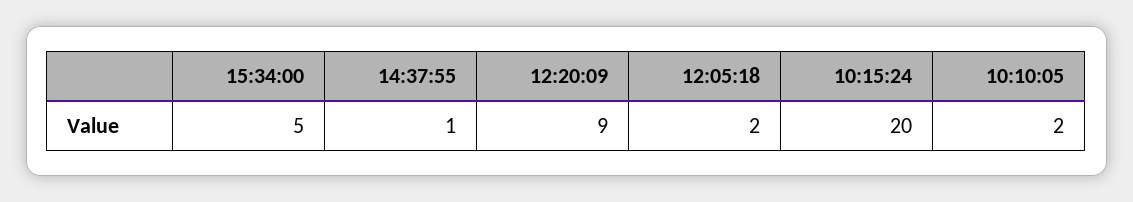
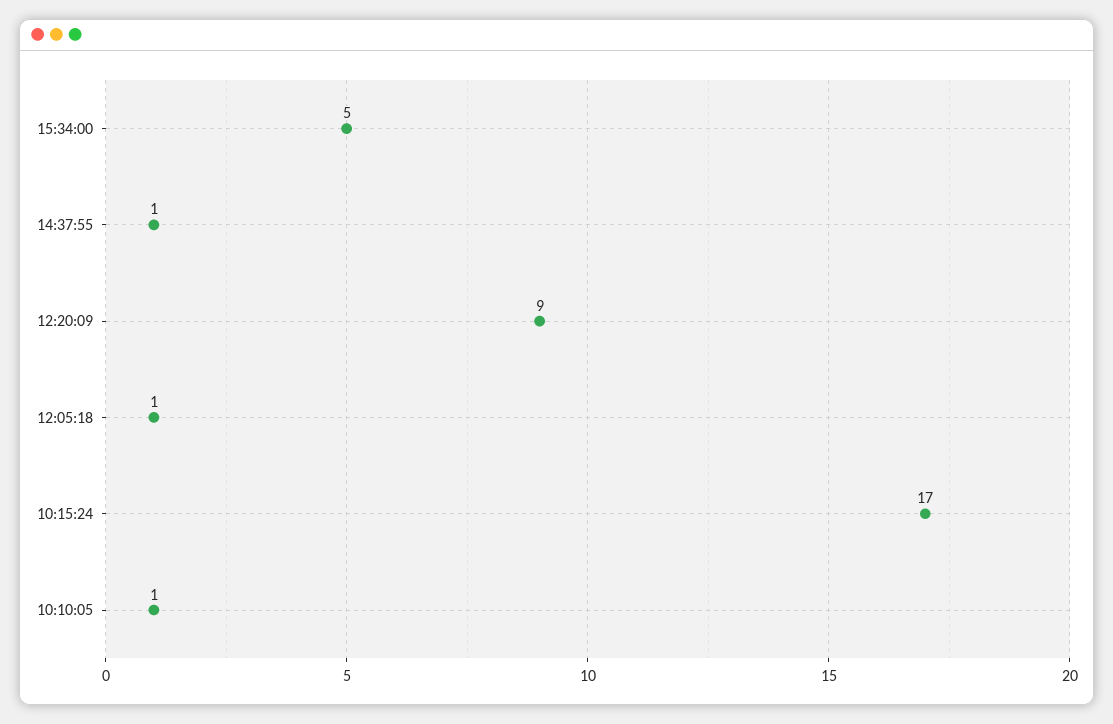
  {
    "15:34:00": 5,
    "14:37:55": 1,
    "12:20:09": 9,
-   "12:05:18": 2,
+   "12:05:18": 1,
-   "10:15:24": 20,
+   "10:15:24": 17,
-   "10:10:05": 2
+   "10:10:05": 1
  }

